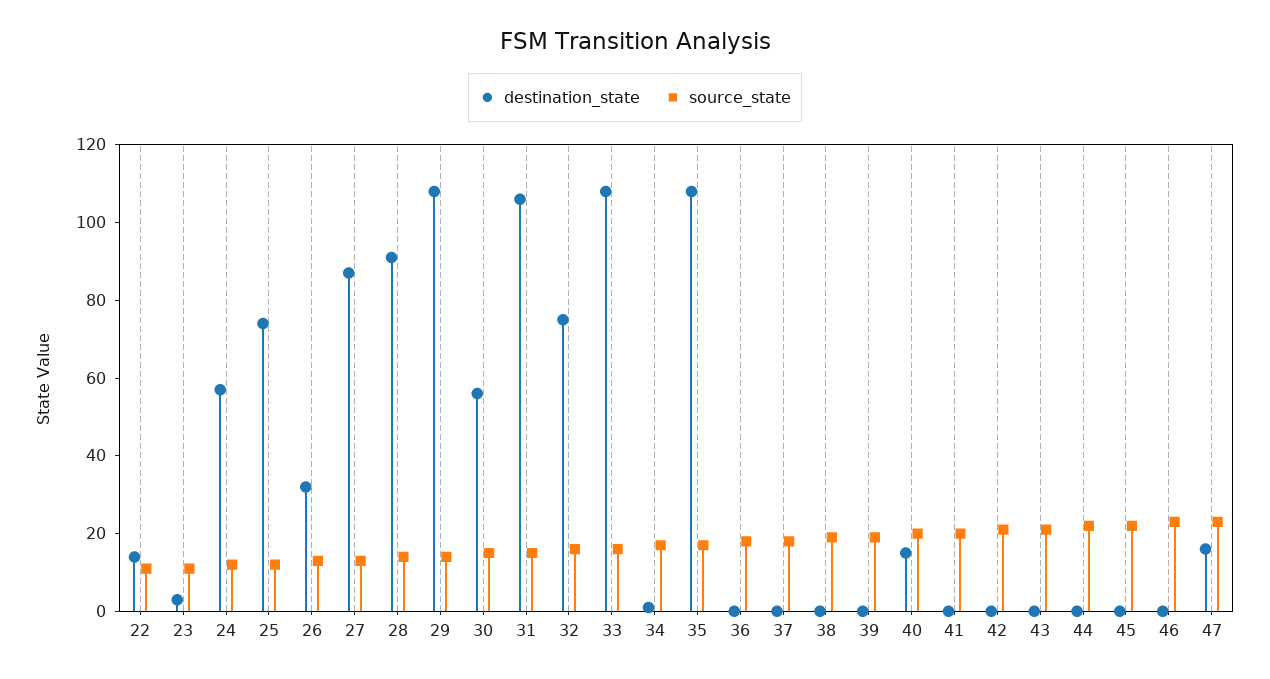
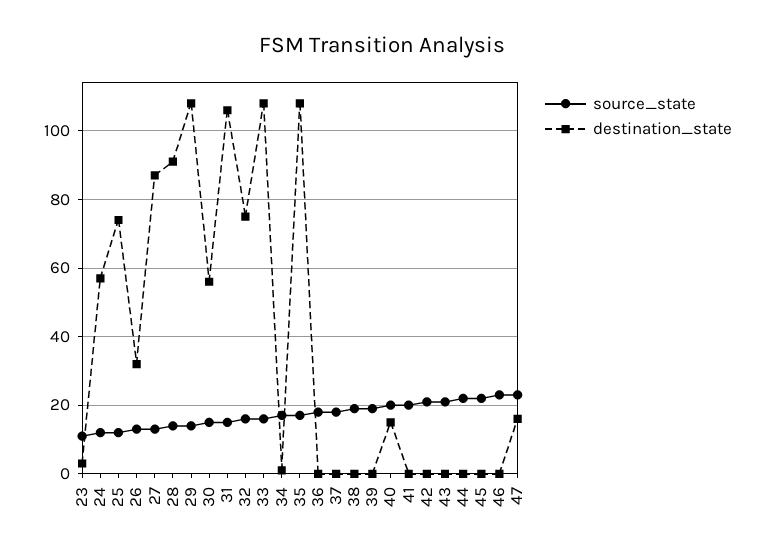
  {
    "destination_state": {
-     "22": 15,
      "23": 5,
      "24": 55,
      "25": 75,
      "26": 30,
      "27": 85,
      "28": 90,
      "29": 110,
      "30": 55,
      "31": 105,
      "32": 75,
      "33": 110,
      "34": 0,
      "35": 110,
      "36": 0,
      "37": 0,
      "38": 0,
      "39": 0,
      "40": 15,
      "41": 0,
      "42": 0,
      "43": 0,
      "44": 0,
      "45": 0,
      "46": 0,
      "47": 15
    },
    "source_state": {
-     "22": 10,
      "23": 10,
      "24": 10,
      "25": 10,
      "26": 15,
      "27": 15,
      "28": 15,
      "29": 15,
      "30": 15,
      "31": 15,
      "32": 15,
      "33": 15,
      "34": 15,
      "35": 15,
      "36": 20,
      "37": 20,
      "38": 20,
      "39": 20,
      "40": 20,
      "41": 20,
      "42": 20,
      "43": 20,
      "44": 20,
      "45": 20,
      "46": 25,
      "47": 25
    }
  }

